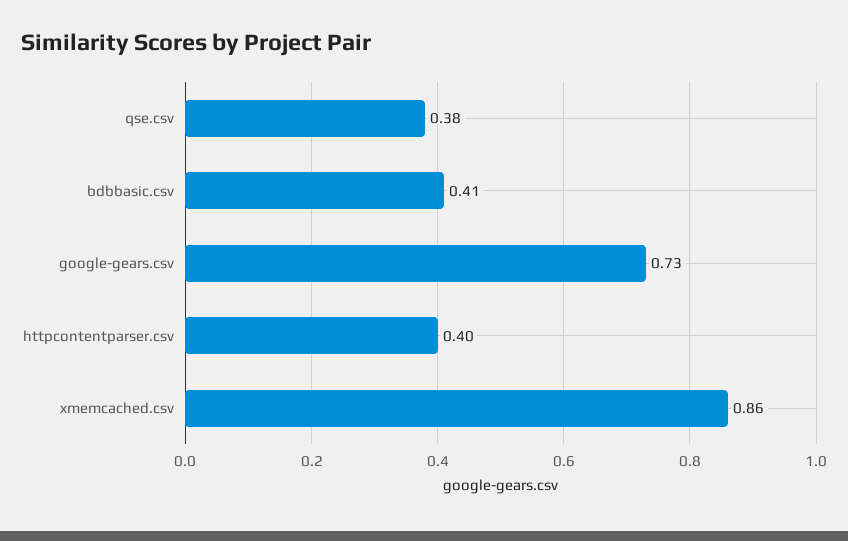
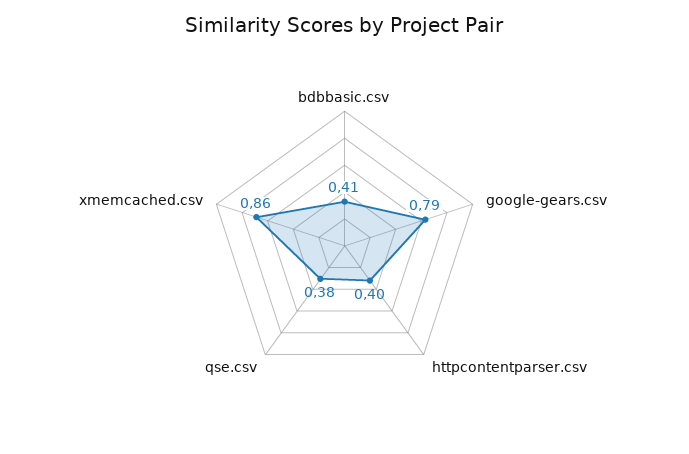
  {
    "qse.csv": 0.38,
    "bdbbasic.csv": 0.41,
-   "google-gears.csv": 0.73,
+   "google-gears.csv": 0.79,
    "httpcontentparser.csv": 0.4,
    "xmemcached.csv": 0.86
  }

